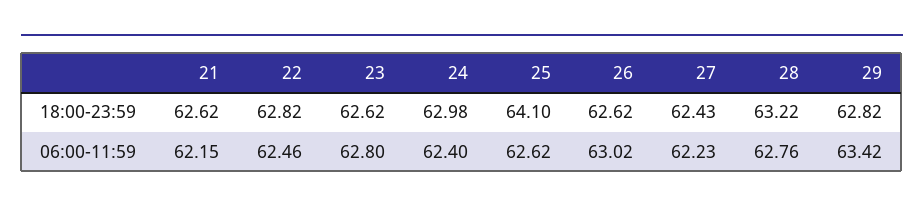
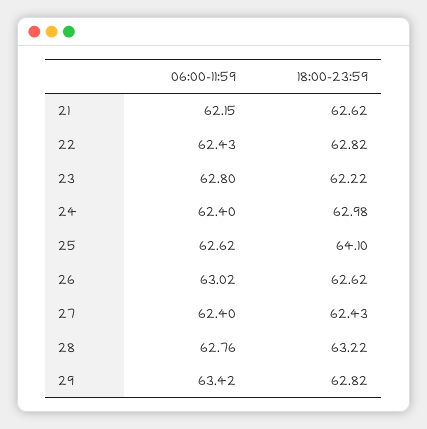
  {
    "21": {
      "18:00-23:59": 62.62,
      "06:00-11:59": 62.15
    },
    "22": {
      "18:00-23:59": 62.82,
-     "06:00-11:59": 62.46
+     "06:00-11:59": 62.43
    },
    "23": {
-     "18:00-23:59": 62.62,
+     "18:00-23:59": 62.22,
      "06:00-11:59": 62.8
    },
    "24": {
      "18:00-23:59": 62.98,
      "06:00-11:59": 62.4
    },
    "25": {
      "18:00-23:59": 64.1,
      "06:00-11:59": 62.62
    },
    "26": {
      "18:00-23:59": 62.62,
      "06:00-11:59": 63.02
    },
    "27": {
      "18:00-23:59": 62.43,
-     "06:00-11:59": 62.23
+     "06:00-11:59": 62.4
    },
    "28": {
      "18:00-23:59": 63.22,
      "06:00-11:59": 62.76
    },
    "29": {
      "18:00-23:59": 62.82,
      "06:00-11:59": 63.42
    }
  }

